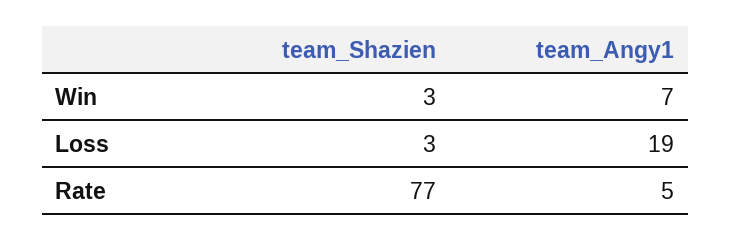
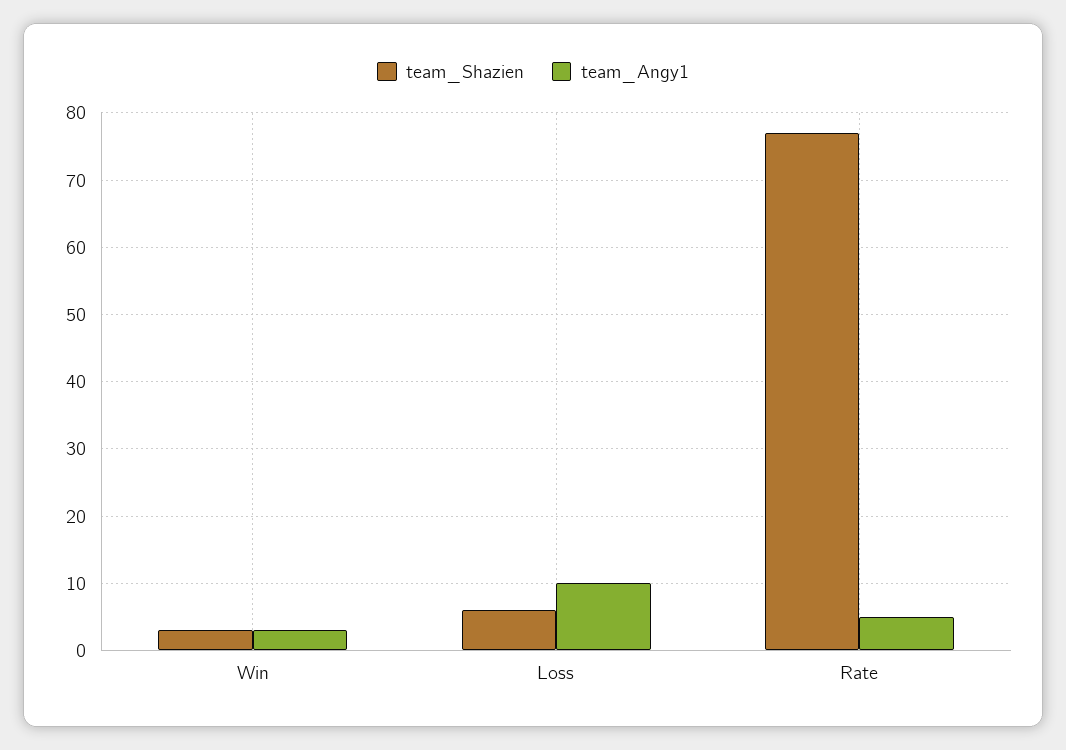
  {
    "team_Shazien": {
      "Win": 3,
-     "Loss": 3,
+     "Loss": 6,
      "Rate": 77
    },
    "team_Angy1": {
-     "Win": 7,
+     "Win": 3,
-     "Loss": 19,
+     "Loss": 10,
      "Rate": 5
    }
  }

